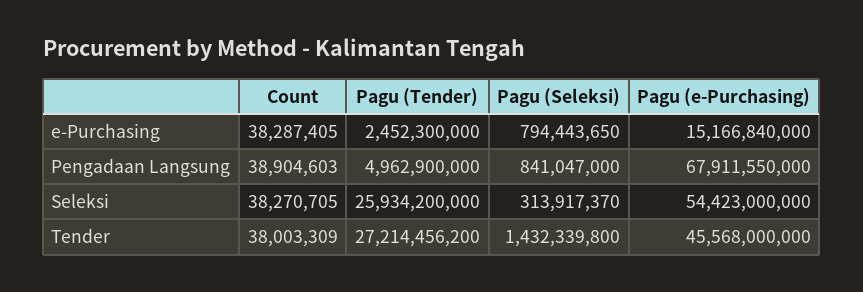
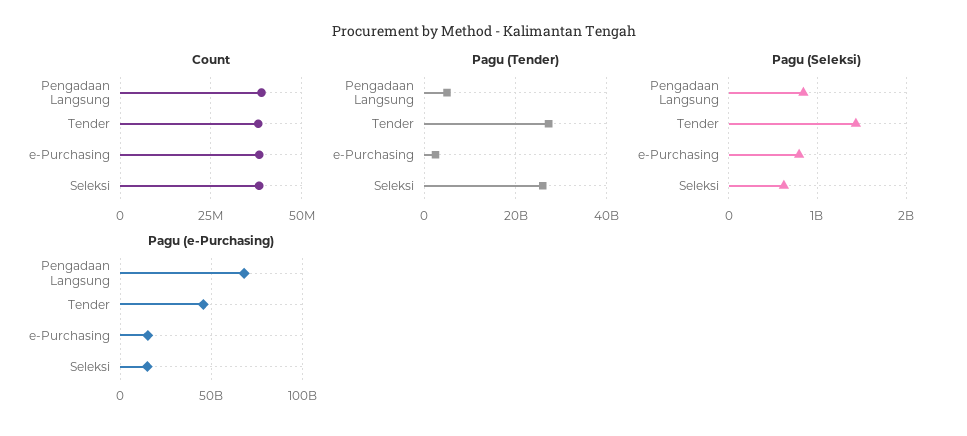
  {
    "Count": {
      "e-Purchasing": 38287405,
      "Pengadaan Langsung": 38904603,
      "Seleksi": 38270705,
      "Tender": 38003309
    },
    "Pagu (Tender)": {
      "e-Purchasing": 2452300000,
      "Pengadaan Langsung": 4962900000,
      "Seleksi": 25934200000,
      "Tender": 27214456200
    },
    "Pagu (Seleksi)": {
      "e-Purchasing": 794443650,
      "Pengadaan Langsung": 841047000,
-     "Seleksi": 313917370,
+     "Seleksi": 600000000,
      "Tender": 1432339800
    },
    "Pagu (e-Purchasing)": {
      "e-Purchasing": 15166840000,
      "Pengadaan Langsung": 67911550000,
-     "Seleksi": 54423000000,
+     "Seleksi": 15000000000,
      "Tender": 45568000000
    }
  }

